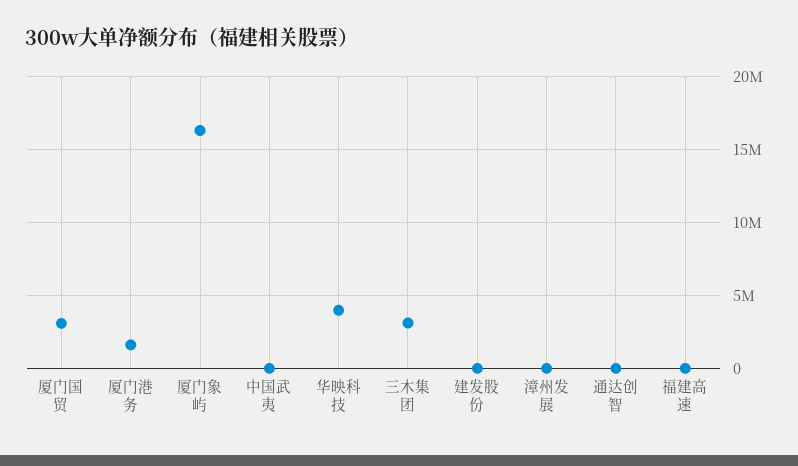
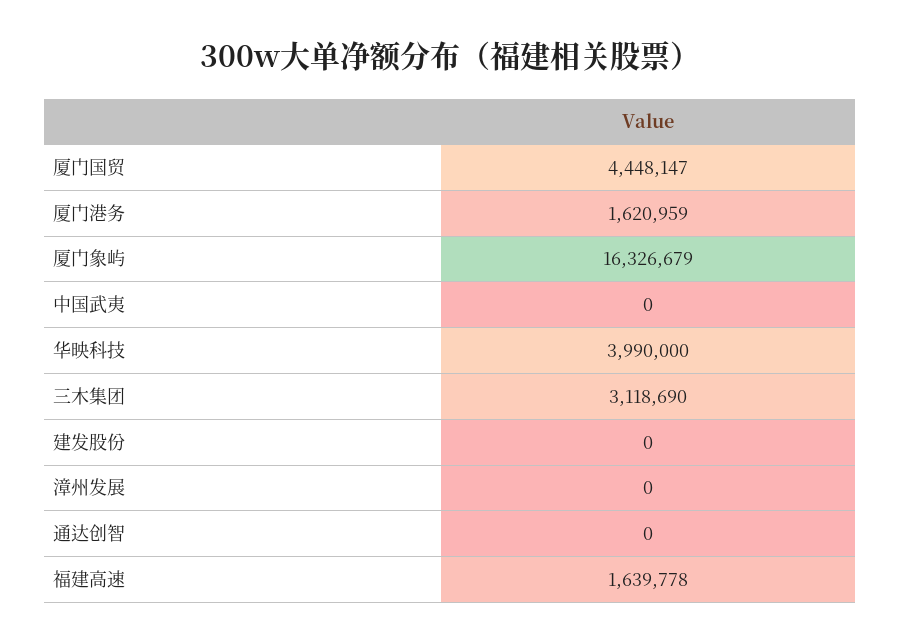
  {
-   "厦门国贸": 3000000,
+   "厦门国贸": 4448147,
    "厦门港务": 1620959,
    "厦门象屿": 16326679,
    "中国武夷": 0,
    "华映科技": 3990000,
    "三木集团": 3118690,
    "建发股份": 0,
    "漳州发展": 0,
    "通达创智": 0,
-   "福建高速": 0
+   "福建高速": 1639778
  }

